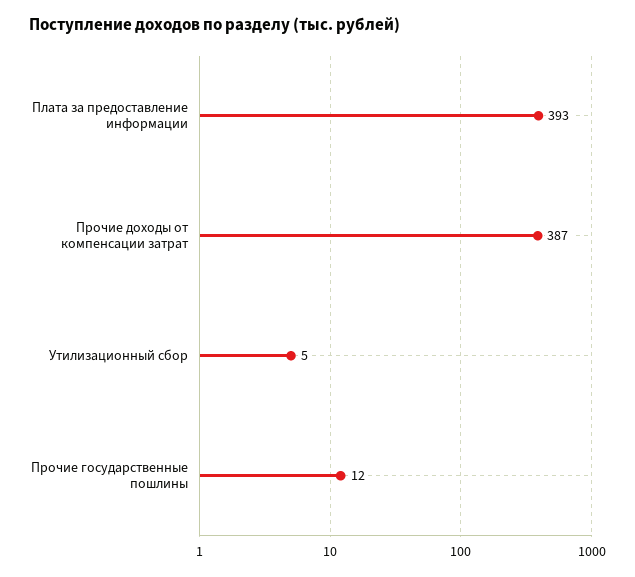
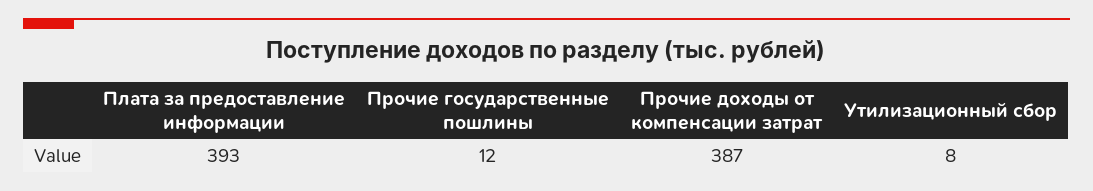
  {
    "Плата за предоставление информации": 393,
    "Прочие доходы от компенсации затрат": 387,
-   "Утилизационный сбор": 5,
+   "Утилизационный сбор": 8,
    "Прочие государственные пошлины": 12
  }

